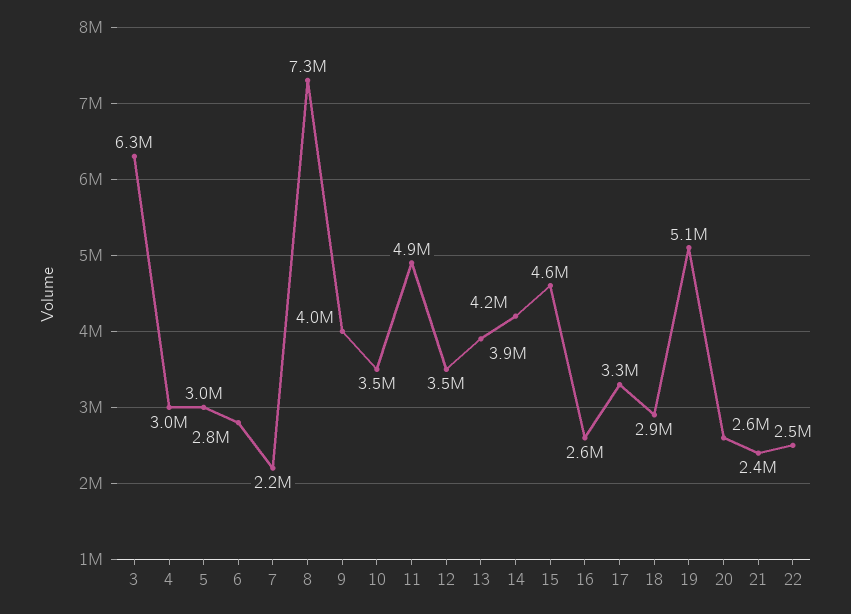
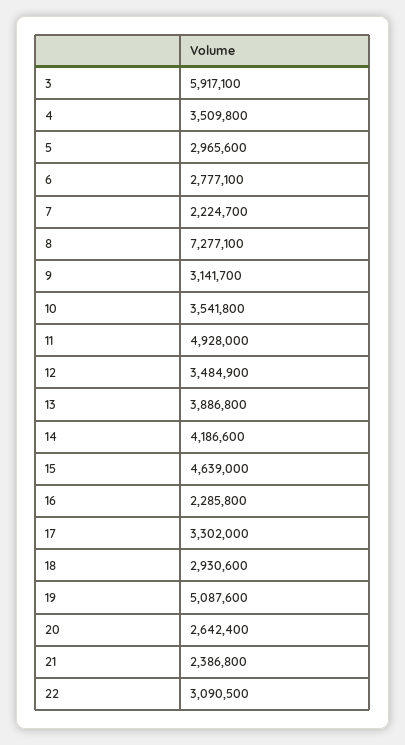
  {
-   "3": 6300000,
+   "3": 5917100,
-   "4": 3000000,
+   "4": 3509800,
    "5": 2965600,
    "6": 2777100,
    "7": 2224700,
    "8": 7277100,
-   "9": 4000000,
+   "9": 3141700,
    "10": 3541800,
    "11": 4928000,
    "12": 3484900,
    "13": 3886800,
    "14": 4186600,
    "15": 4639000,
-   "16": 2600000,
+   "16": 2285800,
    "17": 3302000,
    "18": 2930600,
    "19": 5087600,
    "20": 2642400,
    "21": 2386800,
-   "22": 2500000
+   "22": 3090500
  }

